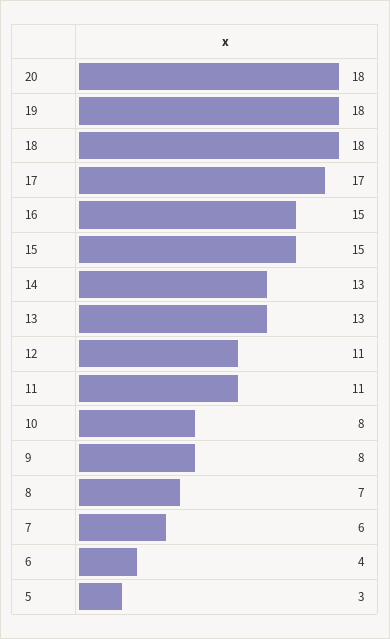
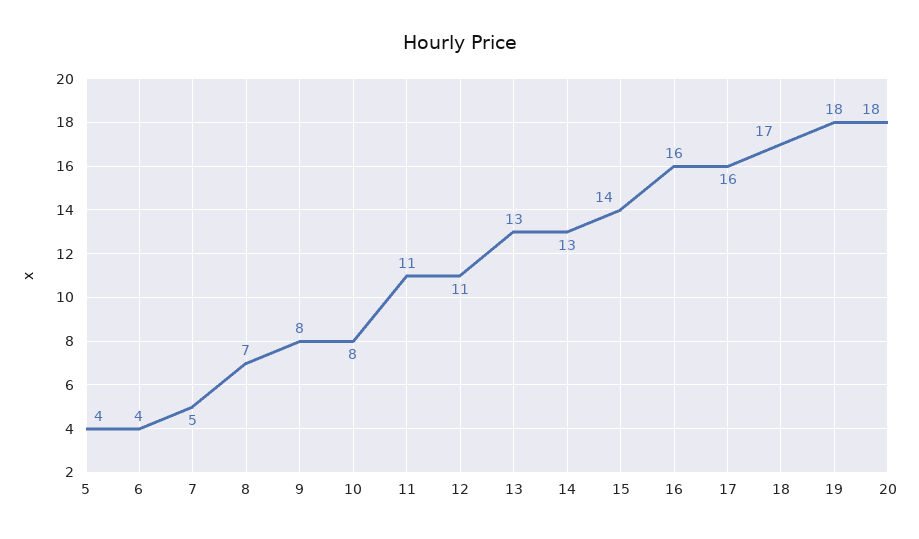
  {
    "20": 18,
    "19": 18,
-   "18": 18,
+   "18": 17,
-   "17": 17,
+   "17": 16,
-   "16": 15,
+   "16": 16,
-   "15": 15,
+   "15": 14,
    "14": 13,
    "13": 13,
    "12": 11,
    "11": 11,
    "10": 8,
    "9": 8,
    "8": 7,
-   "7": 6,
+   "7": 5,
    "6": 4,
-   "5": 3
+   "5": 4
  }

